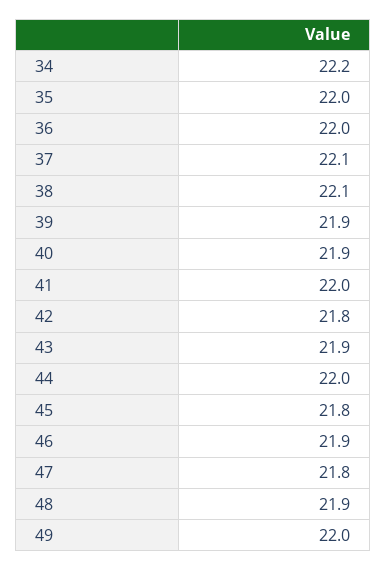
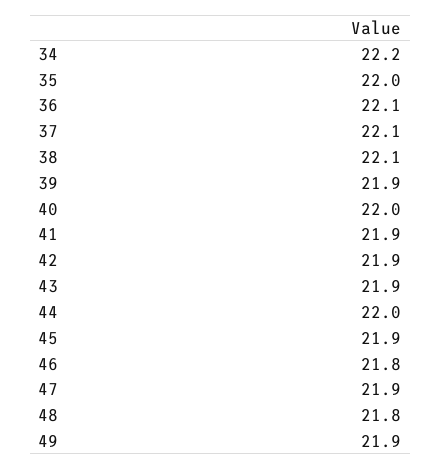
  {
    "34": 22.2,
    "35": 22,
-   "36": 22,
+   "36": 22.1,
    "37": 22.1,
    "38": 22.1,
    "39": 21.9,
-   "40": 21.9,
+   "40": 22,
-   "41": 22,
+   "41": 21.9,
-   "42": 21.8,
+   "42": 21.9,
    "43": 21.9,
    "44": 22,
-   "45": 21.8,
+   "45": 21.9,
-   "46": 21.9,
+   "46": 21.8,
-   "47": 21.8,
+   "47": 21.9,
-   "48": 21.9,
+   "48": 21.8,
-   "49": 22
+   "49": 21.9
  }

